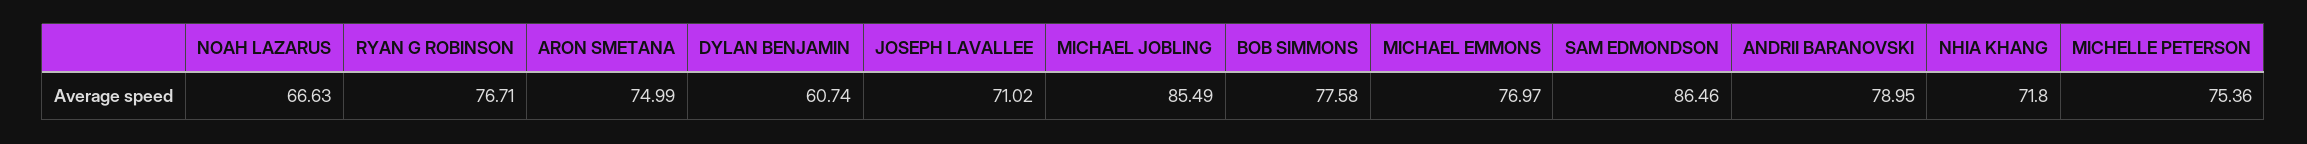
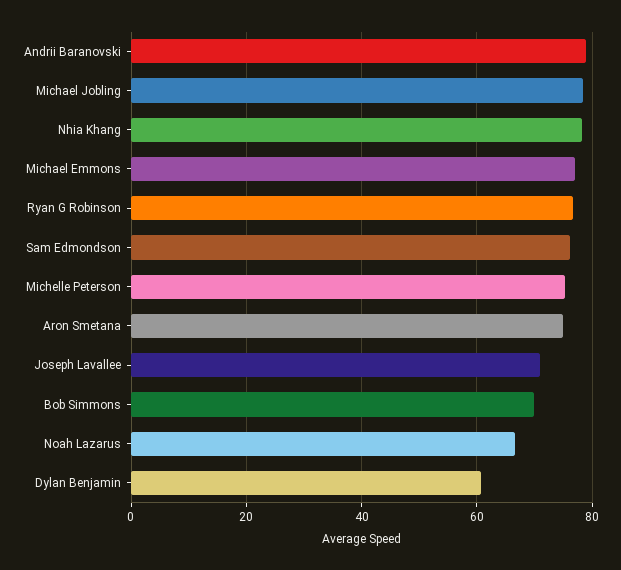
  {
    "NOAH LAZARUS": 66.63,
    "RYAN G ROBINSON": 76.71,
    "ARON SMETANA": 74.99,
    "DYLAN BENJAMIN": 60.74,
    "JOSEPH LAVALLEE": 71.02,
-   "MICHAEL JOBLING": 85.49,
+   "MICHAEL JOBLING": 78,
-   "BOB SIMMONS": 77.58,
+   "BOB SIMMONS": 70,
    "MICHAEL EMMONS": 76.97,
-   "SAM EDMONDSON": 86.46,
+   "SAM EDMONDSON": 76,
    "ANDRII BARANOVSKI": 78.95,
-   "NHIA KHANG": 71.8,
+   "NHIA KHANG": 78,
    "MICHELLE PETERSON": 75.36
  }

